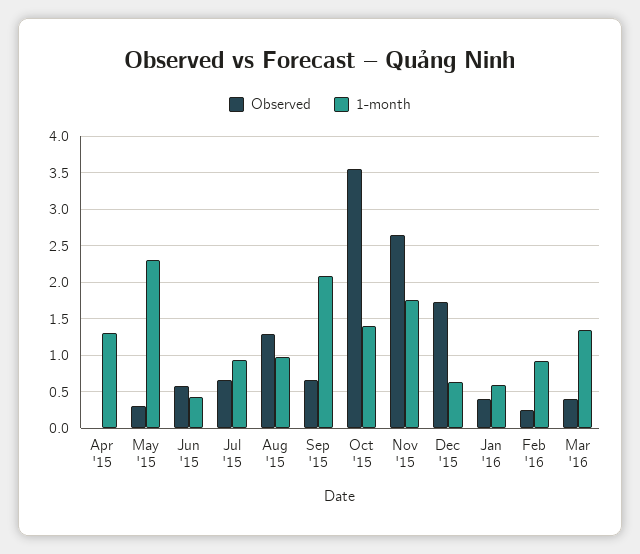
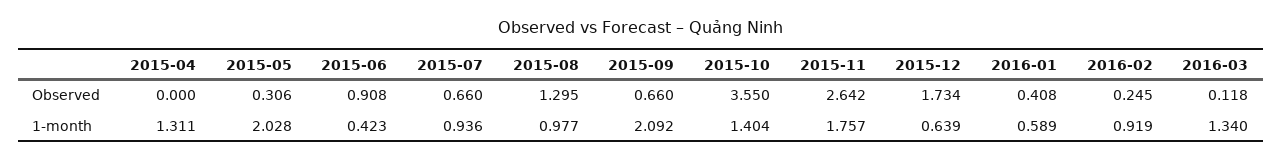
  {
    "Observed": {
      "Apr '15": 0,
      "May '15": 0.306,
-     "Jun '15": 0.6,
+     "Jun '15": 0.908,
      "Jul '15": 0.66,
      "Aug '15": 1.295,
      "Sep '15": 0.66,
      "Oct '15": 3.55,
      "Nov '15": 2.642,
      "Dec '15": 1.734,
      "Jan '16": 0.408,
      "Feb '16": 0.245,
-     "Mar '16": 0.4
+     "Mar '16": 0.118
    },
    "1-month": {
      "Apr '15": 1.311,
-     "May '15": 2.3,
+     "May '15": 2.028,
      "Jun '15": 0.423,
      "Jul '15": 0.936,
      "Aug '15": 0.977,
      "Sep '15": 2.092,
      "Oct '15": 1.404,
      "Nov '15": 1.757,
      "Dec '15": 0.639,
      "Jan '16": 0.589,
      "Feb '16": 0.919,
      "Mar '16": 1.34
    }
  }

